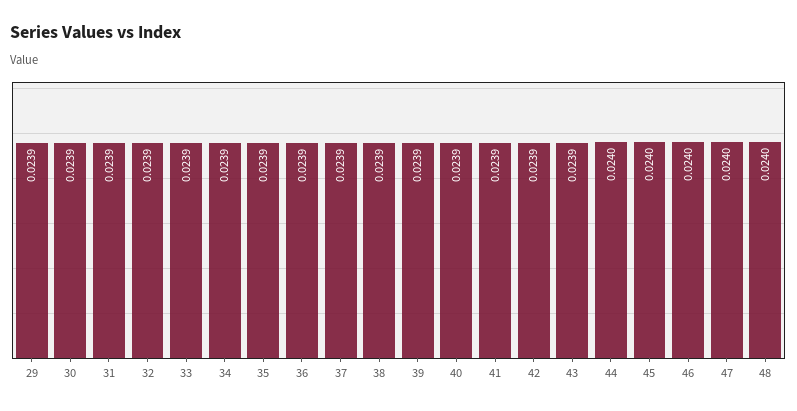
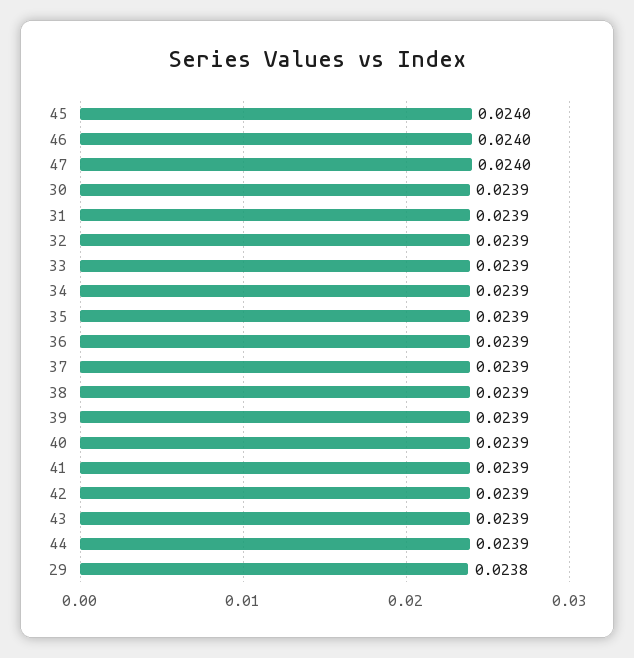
  {
-   "29": 0.0239,
+   "29": 0.0238,
    "30": 0.0239,
    "31": 0.0239,
    "32": 0.0239,
    "33": 0.0239,
    "34": 0.0239,
    "35": 0.0239,
    "36": 0.0239,
    "37": 0.0239,
    "38": 0.0239,
    "39": 0.0239,
    "40": 0.0239,
    "41": 0.0239,
    "42": 0.0239,
    "43": 0.0239,
-   "44": 0.024,
+   "44": 0.0239,
    "45": 0.024,
    "46": 0.024,
-   "47": 0.024,
+   "47": 0.024
-   "48": 0.024
  }

